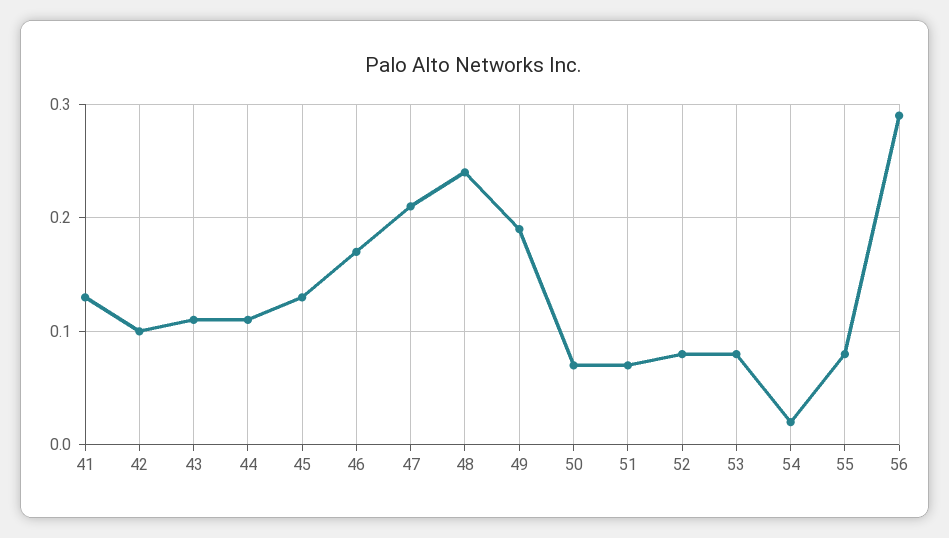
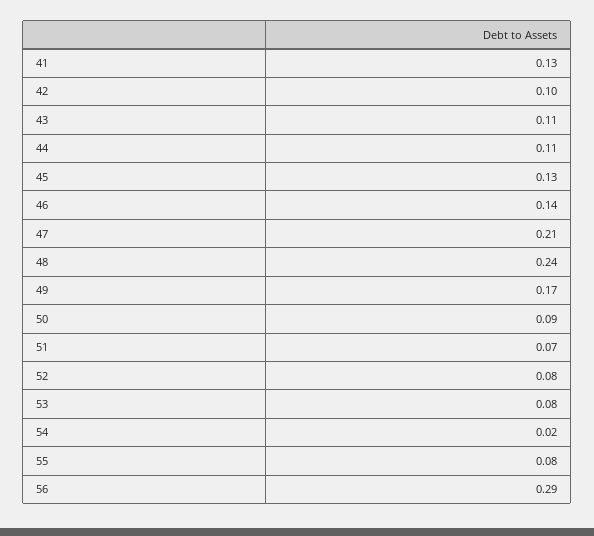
  {
    "41": 0.13,
    "42": 0.1,
    "43": 0.11,
    "44": 0.11,
    "45": 0.13,
-   "46": 0.17,
+   "46": 0.14,
    "47": 0.21,
    "48": 0.24,
-   "49": 0.19,
+   "49": 0.17,
-   "50": 0.07,
+   "50": 0.09,
    "51": 0.07,
    "52": 0.08,
    "53": 0.08,
    "54": 0.02,
    "55": 0.08,
    "56": 0.29
  }

